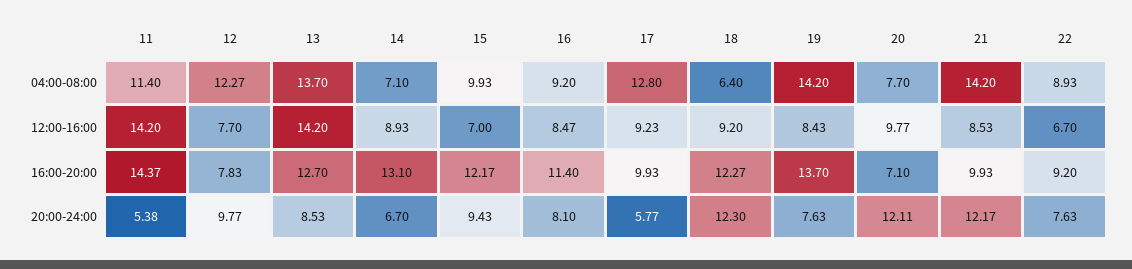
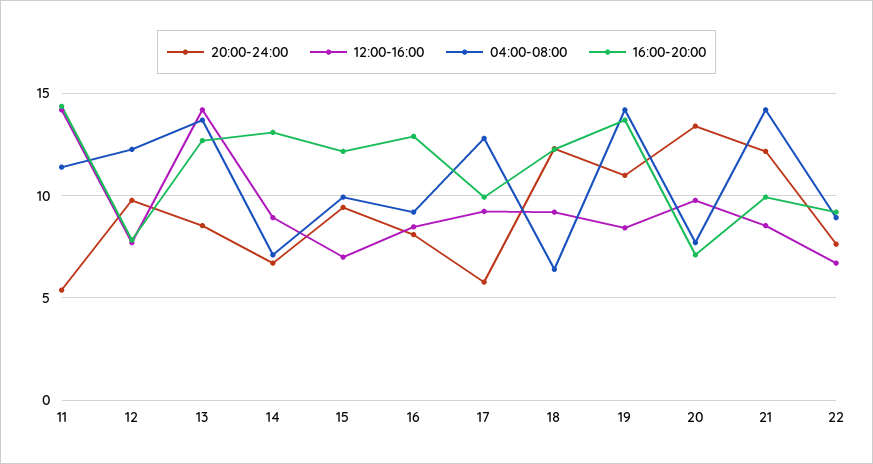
  {
    "04:00-08:00": {
      "11": 11.4,
      "12": 12.27,
      "13": 13.7,
      "14": 7.1,
      "15": 9.93,
      "16": 9.2,
      "17": 12.8,
      "18": 6.4,
      "19": 14.2,
      "20": 7.7,
      "21": 14.2,
      "22": 8.93
    },
    "12:00-16:00": {
      "11": 14.2,
      "12": 7.7,
      "13": 14.2,
      "14": 8.93,
      "15": 7,
      "16": 8.47,
      "17": 9.23,
      "18": 9.2,
      "19": 8.43,
      "20": 9.77,
      "21": 8.53,
      "22": 6.7
    },
    "16:00-20:00": {
      "11": 14.37,
      "12": 7.83,
      "13": 12.7,
      "14": 13.1,
      "15": 12.17,
-     "16": 11.4,
+     "16": 13,
      "17": 9.93,
      "18": 12.27,
      "19": 13.7,
      "20": 7.1,
      "21": 9.93,
      "22": 9.2
    },
    "20:00-24:00": {
      "11": 5.38,
      "12": 9.77,
      "13": 8.53,
      "14": 6.7,
      "15": 9.43,
      "16": 8.1,
      "17": 5.77,
      "18": 12.3,
-     "19": 7.63,
+     "19": 11,
-     "20": 12.11,
+     "20": 13.5,
      "21": 12.17,
      "22": 7.63
    }
  }

